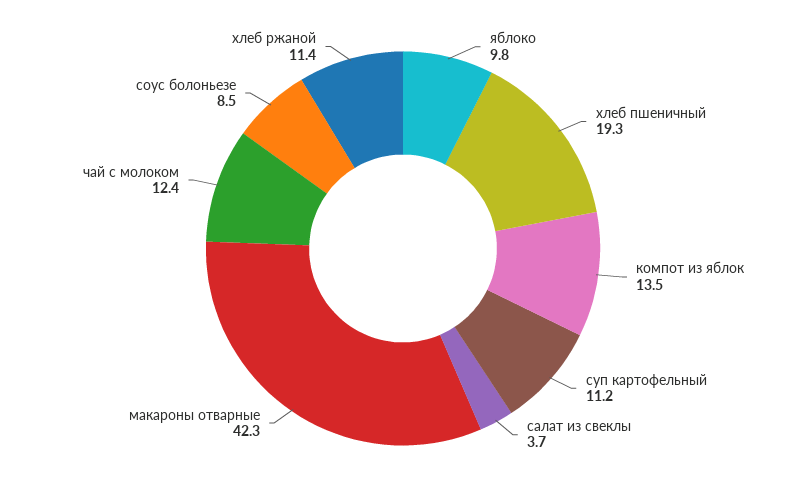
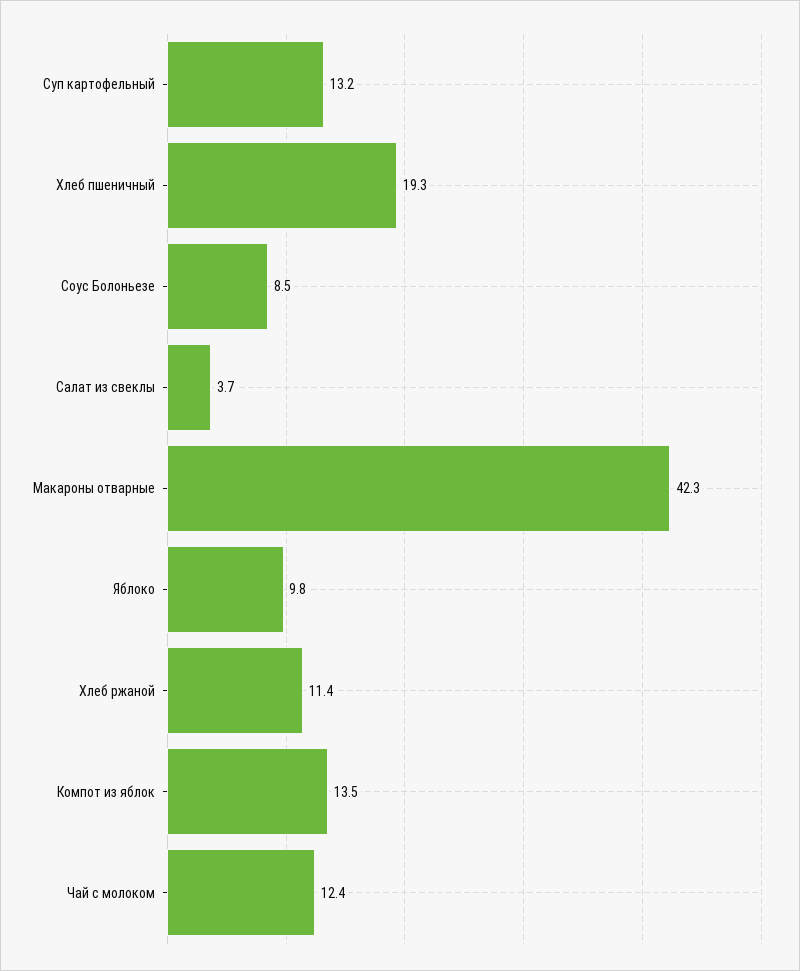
  {
    "яблоко": 9.8,
    "хлеб пшеничный": 19.3,
    "компот из яблок": 13.5,
-   "суп картофельный": 11.2,
+   "суп картофельный": 13.2,
    "салат из свеклы": 3.7,
    "макароны отварные": 42.3,
    "чай с молоком": 12.4,
    "соус болоньезе": 8.5,
    "хлеб ржаной": 11.4
  }

